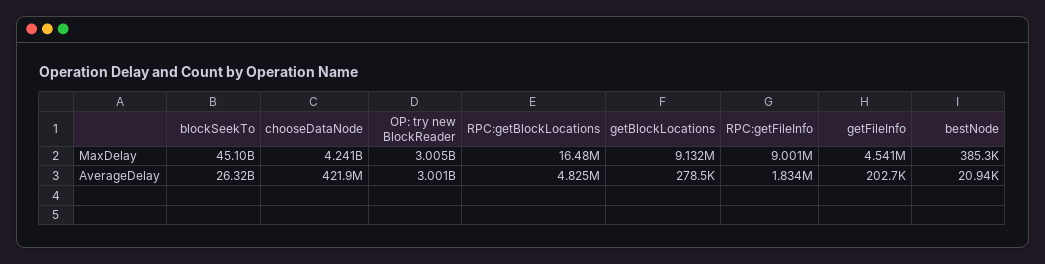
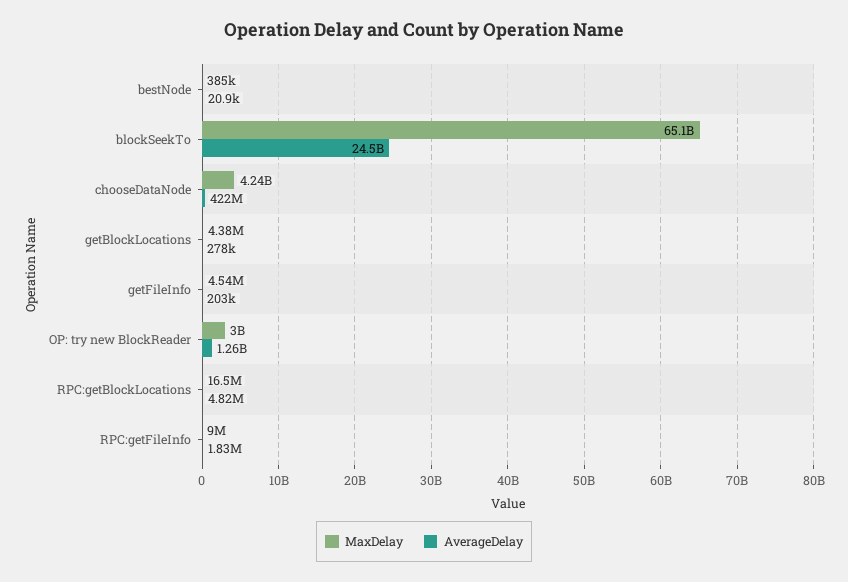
  {
    "MaxDelay": {
-     "blockSeekTo": 45100000000,
+     "blockSeekTo": 65100000000,
      "chooseDataNode": 4241000000,
      "OP: try new BlockReader": 3005000000,
      "RPC:getBlockLocations": 16480000,
-     "getBlockLocations": 9132000,
+     "getBlockLocations": 4380000,
      "RPC:getFileInfo": 9001000,
      "getFileInfo": 4541000,
      "bestNode": 385300
    },
    "AverageDelay": {
-     "blockSeekTo": 26320000000,
+     "blockSeekTo": 24500000000,
      "chooseDataNode": 421900000,
-     "OP: try new BlockReader": 3001000000,
+     "OP: try new BlockReader": 1260000000,
      "RPC:getBlockLocations": 4825000,
      "getBlockLocations": 278500,
      "RPC:getFileInfo": 1834000,
      "getFileInfo": 202700,
      "bestNode": 20940
    }
  }

